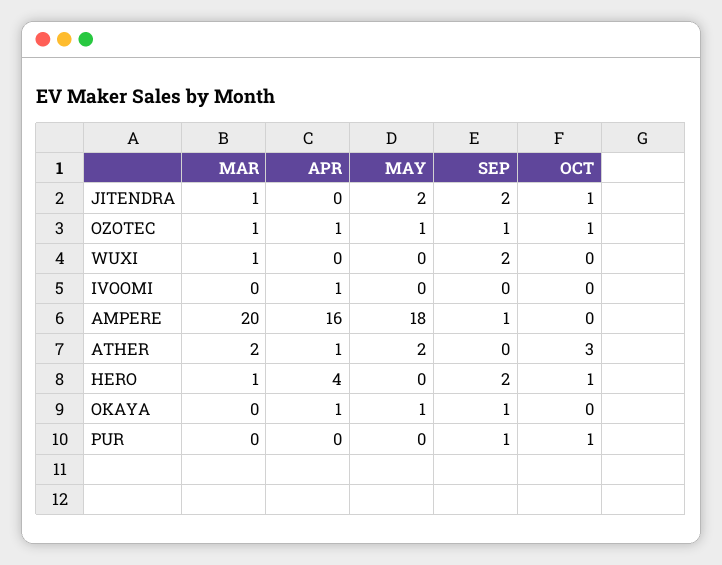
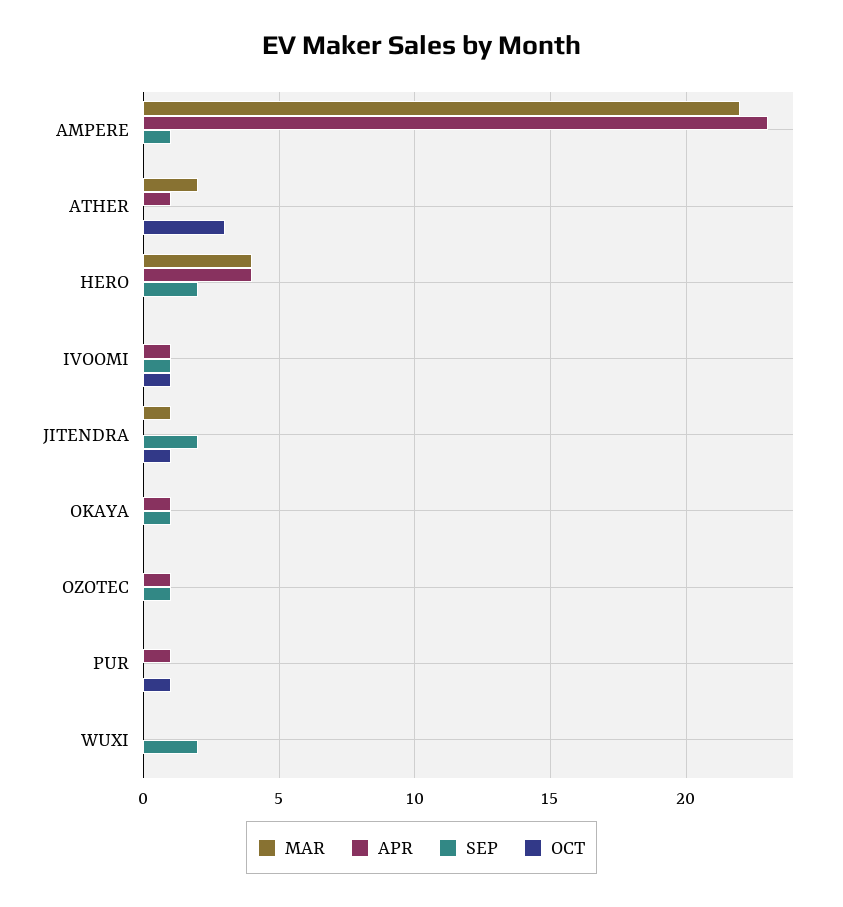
  {
    "MAR": {
      "JITENDRA": 1,
-     "OZOTEC": 1,
+     "OZOTEC": 0,
-     "WUXI": 1,
+     "WUXI": 0,
      "IVOOMI": 0,
-     "AMPERE": 20,
+     "AMPERE": 22,
      "ATHER": 2,
-     "HERO": 1,
+     "HERO": 4,
      "OKAYA": 0,
      "PUR": 0
    },
    "APR": {
      "JITENDRA": 0,
      "OZOTEC": 1,
      "WUXI": 0,
      "IVOOMI": 1,
-     "AMPERE": 16,
+     "AMPERE": 23,
      "ATHER": 1,
      "HERO": 4,
      "OKAYA": 1,
-     "PUR": 0
+     "PUR": 1
    },
-   "MAY": {
-     "JITENDRA": 2,
-     "OZOTEC": 1,
-     "WUXI": 0,
-     "IVOOMI": 0,
-     "AMPERE": 18,
-     "ATHER": 2,
-     "HERO": 0,
-     "OKAYA": 1,
-     "PUR": 0
-   },
    "SEP": {
      "JITENDRA": 2,
      "OZOTEC": 1,
      "WUXI": 2,
-     "IVOOMI": 0,
+     "IVOOMI": 1,
      "AMPERE": 1,
      "ATHER": 0,
      "HERO": 2,
      "OKAYA": 1,
-     "PUR": 1
+     "PUR": 0
    },
    "OCT": {
      "JITENDRA": 1,
-     "OZOTEC": 1,
+     "OZOTEC": 0,
      "WUXI": 0,
-     "IVOOMI": 0,
+     "IVOOMI": 1,
      "AMPERE": 0,
      "ATHER": 3,
-     "HERO": 1,
+     "HERO": 0,
      "OKAYA": 0,
      "PUR": 1
    }
  }

